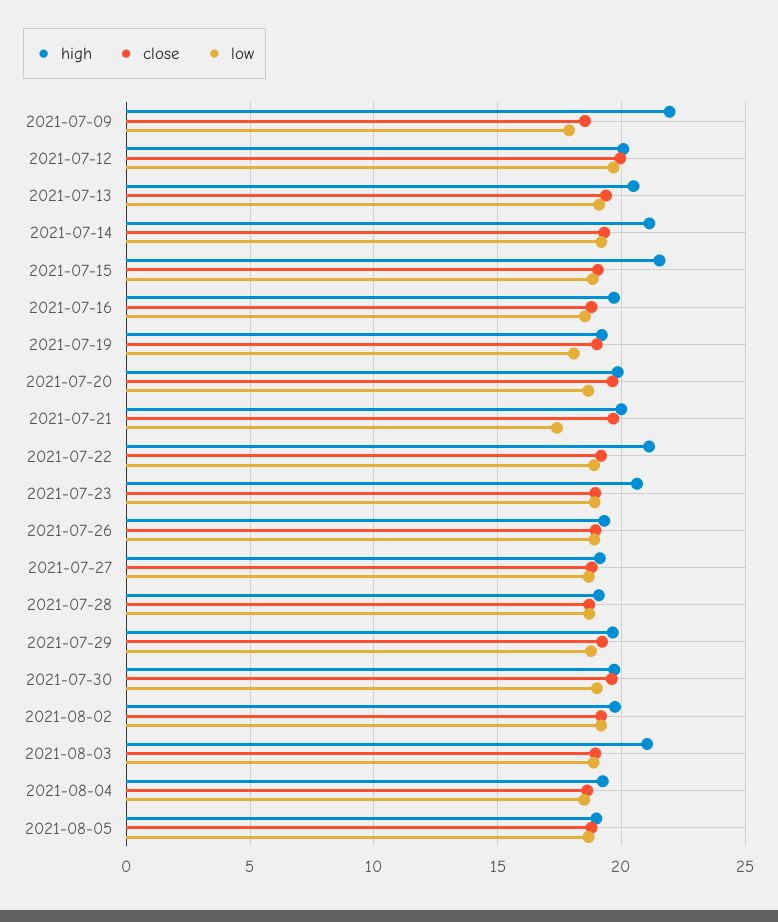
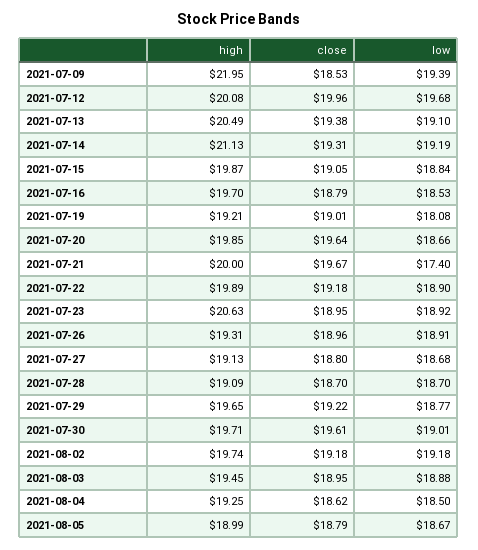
  {
    "high": {
      "2021-07-09": 21.95,
      "2021-07-12": 20.08,
      "2021-07-13": 20.49,
      "2021-07-14": 21.13,
-     "2021-07-15": 21.5,
+     "2021-07-15": 19.87,
      "2021-07-16": 19.7,
      "2021-07-19": 19.21,
      "2021-07-20": 19.85,
      "2021-07-21": 20,
-     "2021-07-22": 21,
+     "2021-07-22": 19.89,
      "2021-07-23": 20.63,
      "2021-07-26": 19.31,
      "2021-07-27": 19.13,
      "2021-07-28": 19.09,
      "2021-07-29": 19.65,
      "2021-07-30": 19.71,
      "2021-08-02": 19.74,
-     "2021-08-03": 21,
+     "2021-08-03": 19.45,
      "2021-08-04": 19.25,
      "2021-08-05": 18.99
    },
    "close": {
      "2021-07-09": 18.53,
      "2021-07-12": 19.96,
      "2021-07-13": 19.38,
      "2021-07-14": 19.31,
      "2021-07-15": 19.05,
      "2021-07-16": 18.79,
      "2021-07-19": 19.01,
      "2021-07-20": 19.64,
      "2021-07-21": 19.67,
      "2021-07-22": 19.18,
      "2021-07-23": 18.95,
      "2021-07-26": 18.96,
      "2021-07-27": 18.8,
      "2021-07-28": 18.7,
      "2021-07-29": 19.22,
      "2021-07-30": 19.61,
      "2021-08-02": 19.18,
      "2021-08-03": 18.95,
      "2021-08-04": 18.62,
      "2021-08-05": 18.79
    },
    "low": {
-     "2021-07-09": 18,
+     "2021-07-09": 19.39,
      "2021-07-12": 19.68,
      "2021-07-13": 19.1,
      "2021-07-14": 19.19,
      "2021-07-15": 18.84,
      "2021-07-16": 18.53,
      "2021-07-19": 18.08,
      "2021-07-20": 18.66,
      "2021-07-21": 17.4,
      "2021-07-22": 18.9,
      "2021-07-23": 18.92,
      "2021-07-26": 18.91,
      "2021-07-27": 18.68,
      "2021-07-28": 18.7,
      "2021-07-29": 18.77,
      "2021-07-30": 19.01,
      "2021-08-02": 19.18,
      "2021-08-03": 18.88,
      "2021-08-04": 18.5,
      "2021-08-05": 18.67
    }
  }

